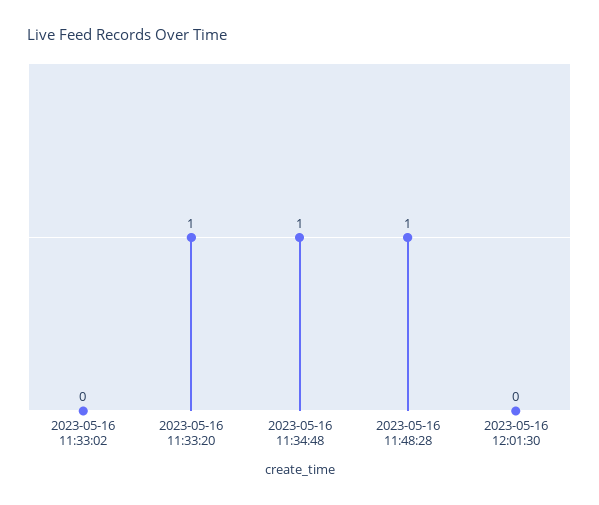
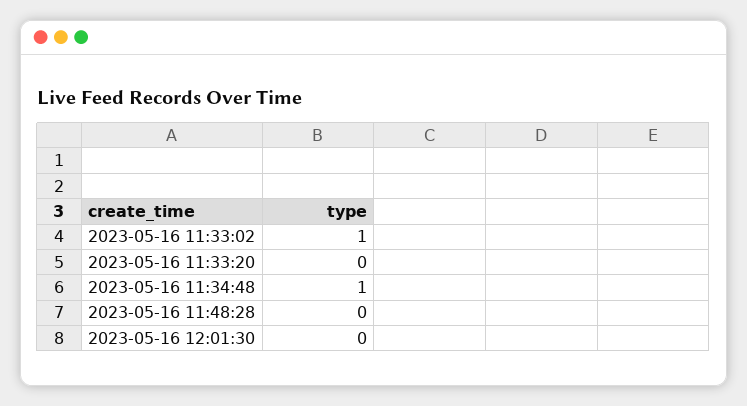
  {
-   "2023-05-16 11:33:02": 0,
+   "2023-05-16 11:33:02": 1,
-   "2023-05-16 11:33:20": 1,
+   "2023-05-16 11:33:20": 0,
    "2023-05-16 11:34:48": 1,
-   "2023-05-16 11:48:28": 1,
+   "2023-05-16 11:48:28": 0,
    "2023-05-16 12:01:30": 0
  }

